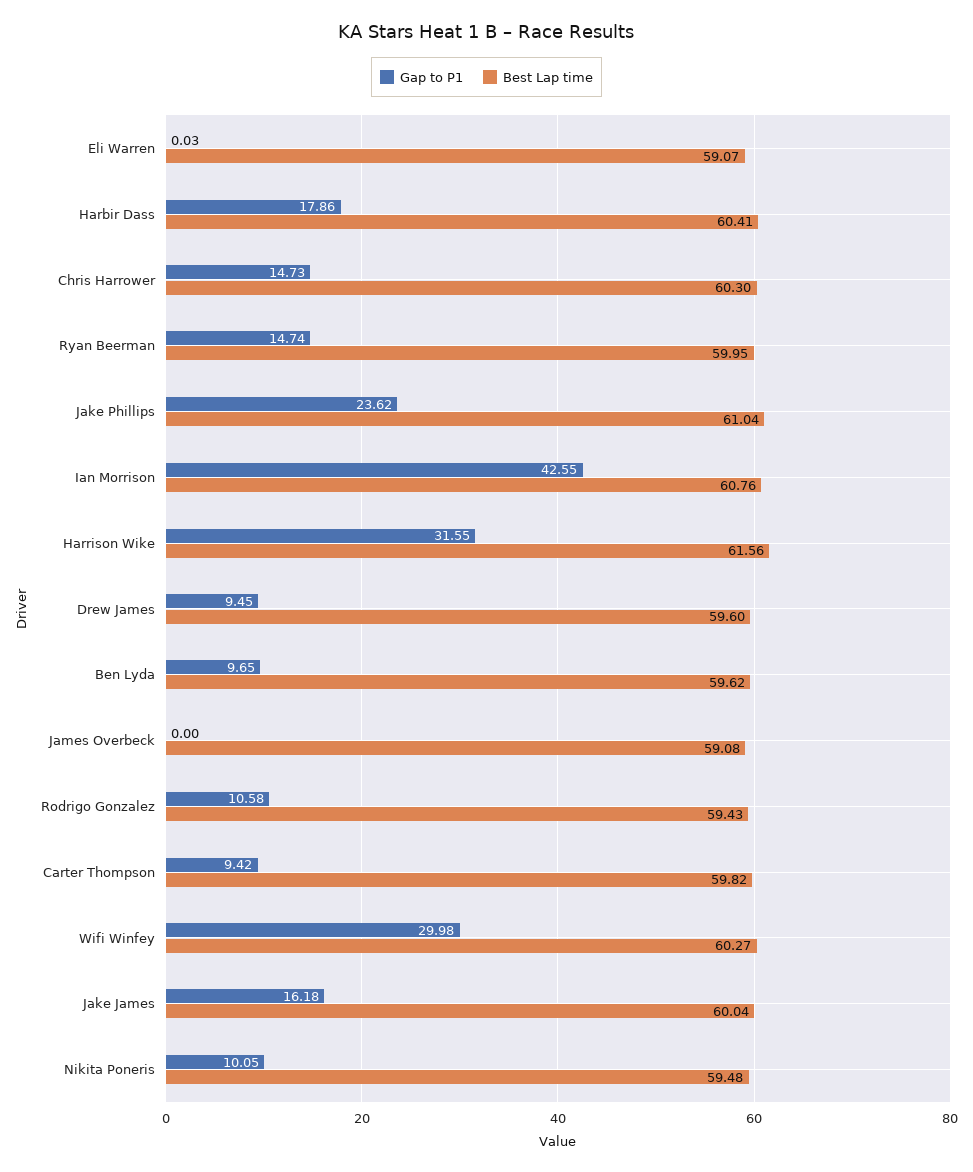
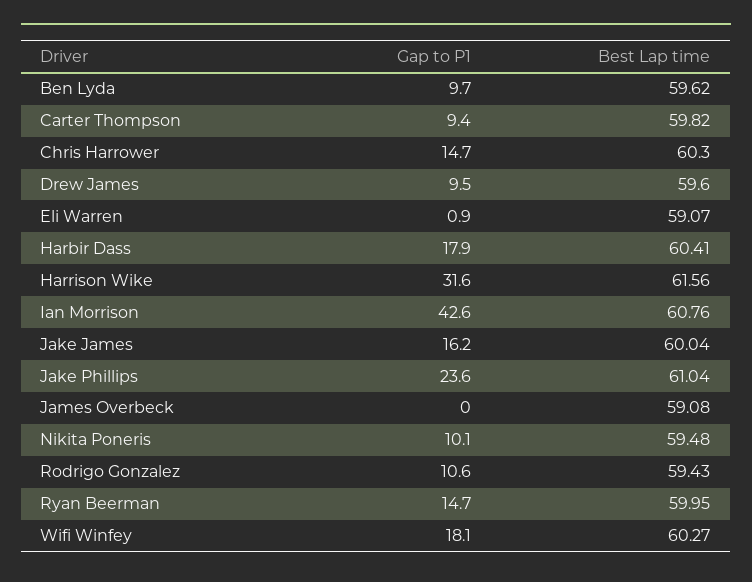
  {
    "Gap to P1": {
-     "Eli Warren": 0.03,
+     "Eli Warren": 0.9,
      "Harbir Dass": 17.86,
      "Chris Harrower": 14.73,
      "Ryan Beerman": 14.74,
      "Jake Phillips": 23.62,
      "Ian Morrison": 42.55,
      "Harrison Wike": 31.55,
      "Drew James": 9.45,
      "Ben Lyda": 9.65,
      "James Overbeck": 0,
      "Rodrigo Gonzalez": 10.58,
      "Carter Thompson": 9.42,
-     "Wifi Winfey": 29.98,
+     "Wifi Winfey": 18.1,
      "Jake James": 16.18,
      "Nikita Poneris": 10.05
    },
    "Best Lap time": {
      "Eli Warren": 59.07,
      "Harbir Dass": 60.41,
      "Chris Harrower": 60.3,
      "Ryan Beerman": 59.95,
      "Jake Phillips": 61.04,
      "Ian Morrison": 60.76,
      "Harrison Wike": 61.56,
      "Drew James": 59.6,
      "Ben Lyda": 59.62,
      "James Overbeck": 59.08,
      "Rodrigo Gonzalez": 59.43,
      "Carter Thompson": 59.82,
      "Wifi Winfey": 60.27,
      "Jake James": 60.04,
      "Nikita Poneris": 59.48
    }
  }

